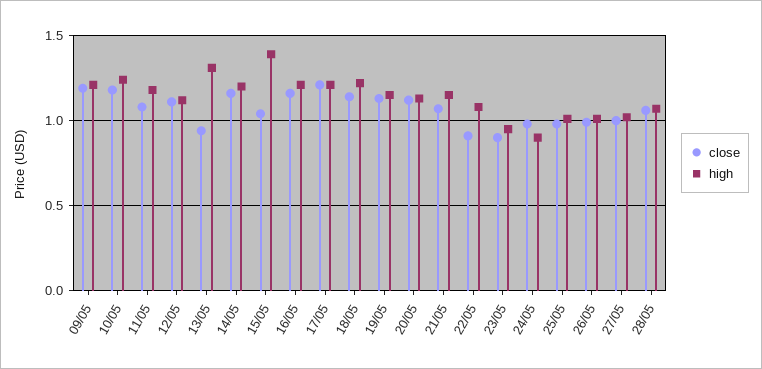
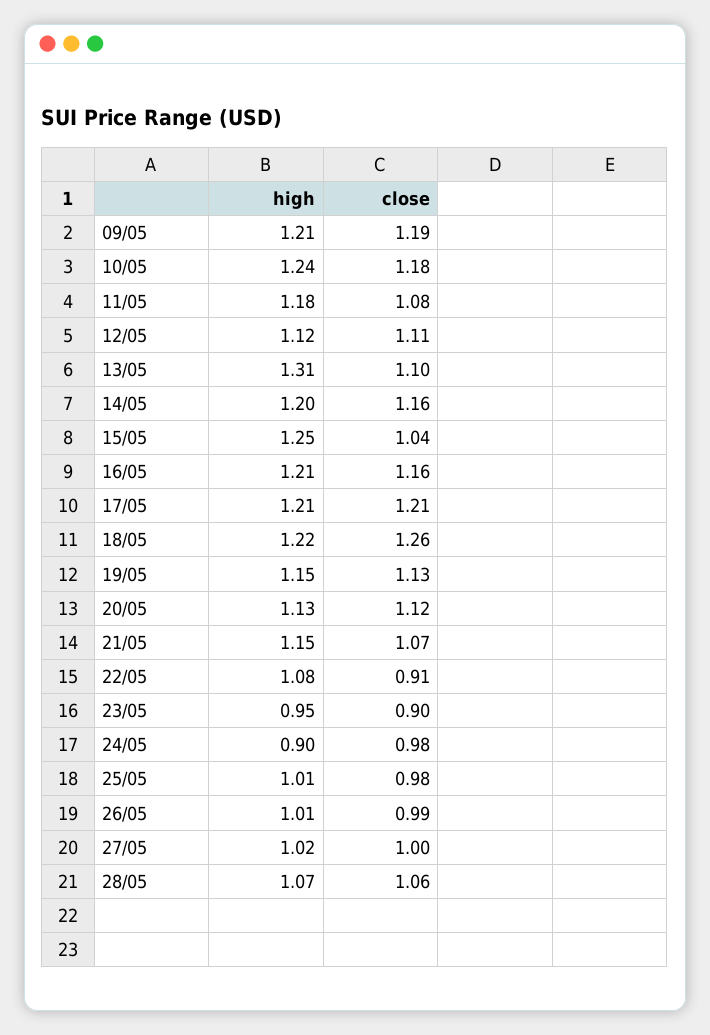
  {
    "close": {
      "09/05": 1.19,
      "10/05": 1.18,
      "11/05": 1.08,
      "12/05": 1.11,
-     "13/05": 0.95,
+     "13/05": 1.1,
      "14/05": 1.16,
      "15/05": 1.04,
      "16/05": 1.16,
      "17/05": 1.21,
-     "18/05": 1.15,
+     "18/05": 1.26,
      "19/05": 1.13,
      "20/05": 1.12,
      "21/05": 1.07,
      "22/05": 0.91,
      "23/05": 0.9,
      "24/05": 0.98,
      "25/05": 0.98,
      "26/05": 0.99,
      "27/05": 1,
      "28/05": 1.06
    },
    "high": {
      "09/05": 1.21,
      "10/05": 1.24,
      "11/05": 1.18,
      "12/05": 1.12,
      "13/05": 1.31,
      "14/05": 1.2,
-     "15/05": 1.4,
+     "15/05": 1.25,
      "16/05": 1.21,
      "17/05": 1.21,
      "18/05": 1.22,
      "19/05": 1.15,
      "20/05": 1.13,
      "21/05": 1.15,
      "22/05": 1.08,
      "23/05": 0.95,
      "24/05": 0.9,
      "25/05": 1.01,
      "26/05": 1.01,
      "27/05": 1.02,
      "28/05": 1.07
    }
  }

